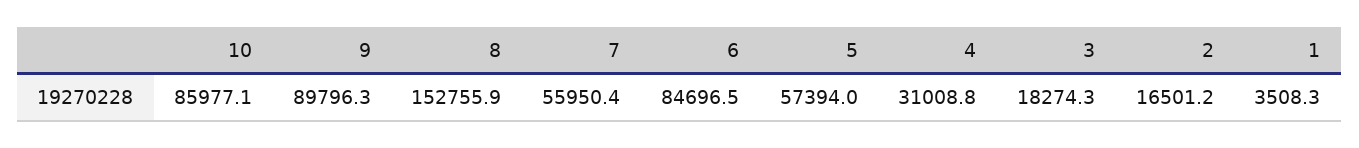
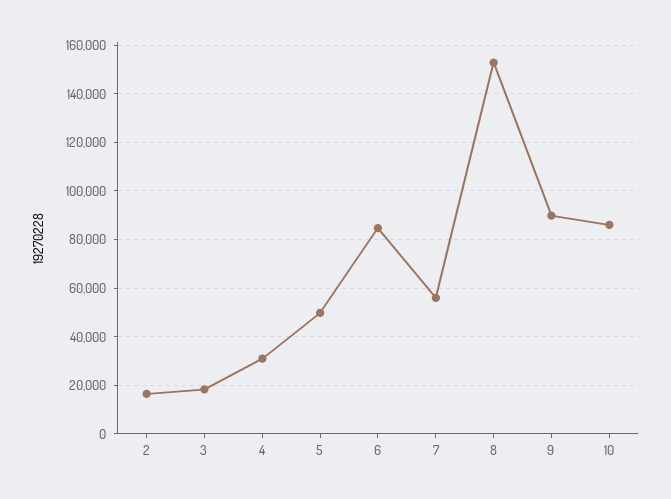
  {
    "10": 85977.1,
    "9": 89796.3,
    "8": 152755.9,
    "7": 55950.4,
    "6": 84696.5,
-   "5": 57394,
+   "5": 50000,
    "4": 31008.8,
    "3": 18274.3,
-   "2": 16501.2,
+   "2": 16501.2
-   "1": 3508.3
  }

